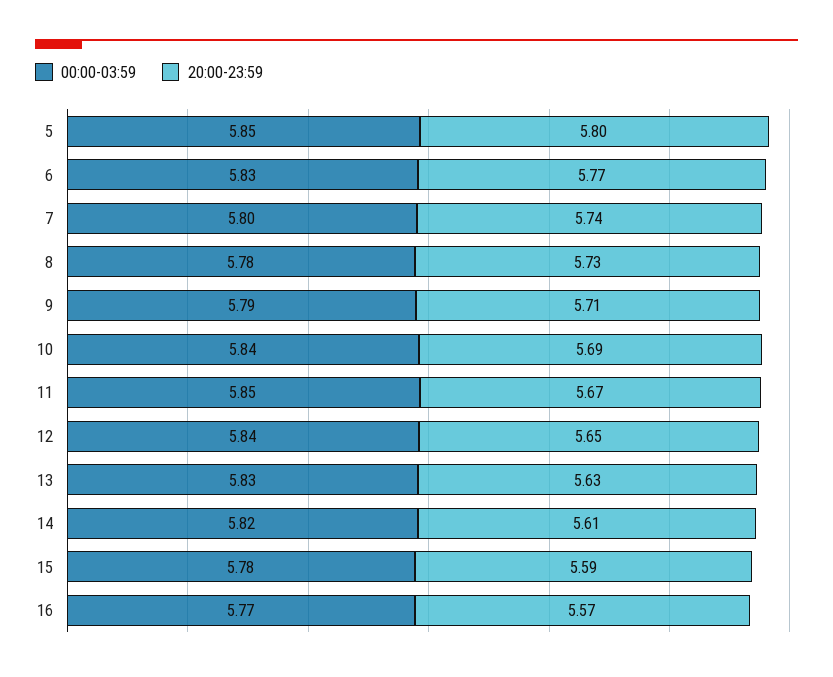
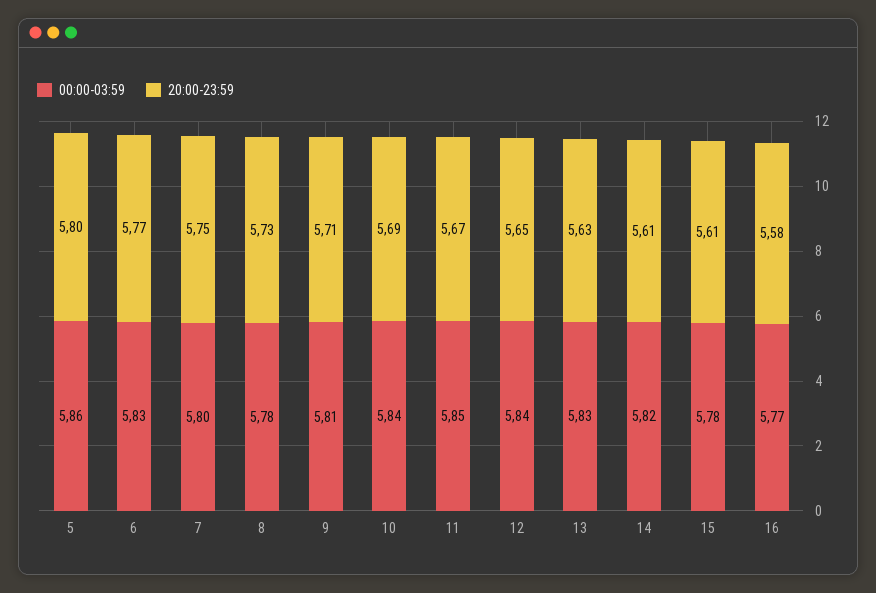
  {
    "00:00-03:59": {
-     "5": 5.85,
+     "5": 5.86,
      "6": 5.83,
      "7": 5.8,
      "8": 5.78,
-     "9": 5.79,
+     "9": 5.81,
      "10": 5.84,
      "11": 5.85,
      "12": 5.84,
      "13": 5.83,
      "14": 5.82,
      "15": 5.78,
      "16": 5.77
    },
    "20:00-23:59": {
      "5": 5.8,
      "6": 5.77,
-     "7": 5.74,
+     "7": 5.75,
      "8": 5.73,
      "9": 5.71,
      "10": 5.69,
      "11": 5.67,
      "12": 5.65,
      "13": 5.63,
      "14": 5.61,
-     "15": 5.59,
+     "15": 5.61,
-     "16": 5.57
+     "16": 5.58
    }
  }

